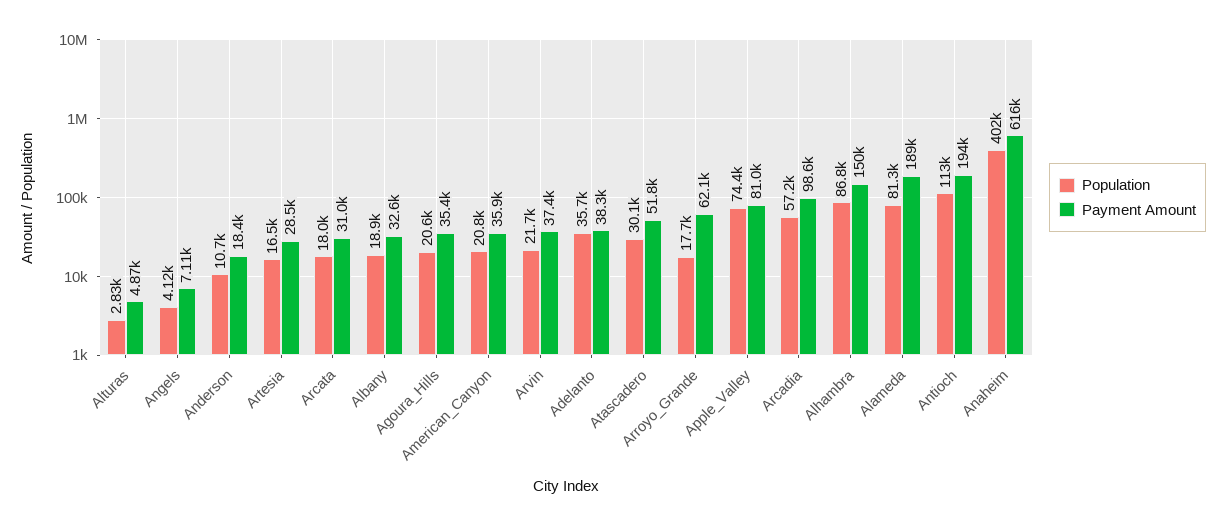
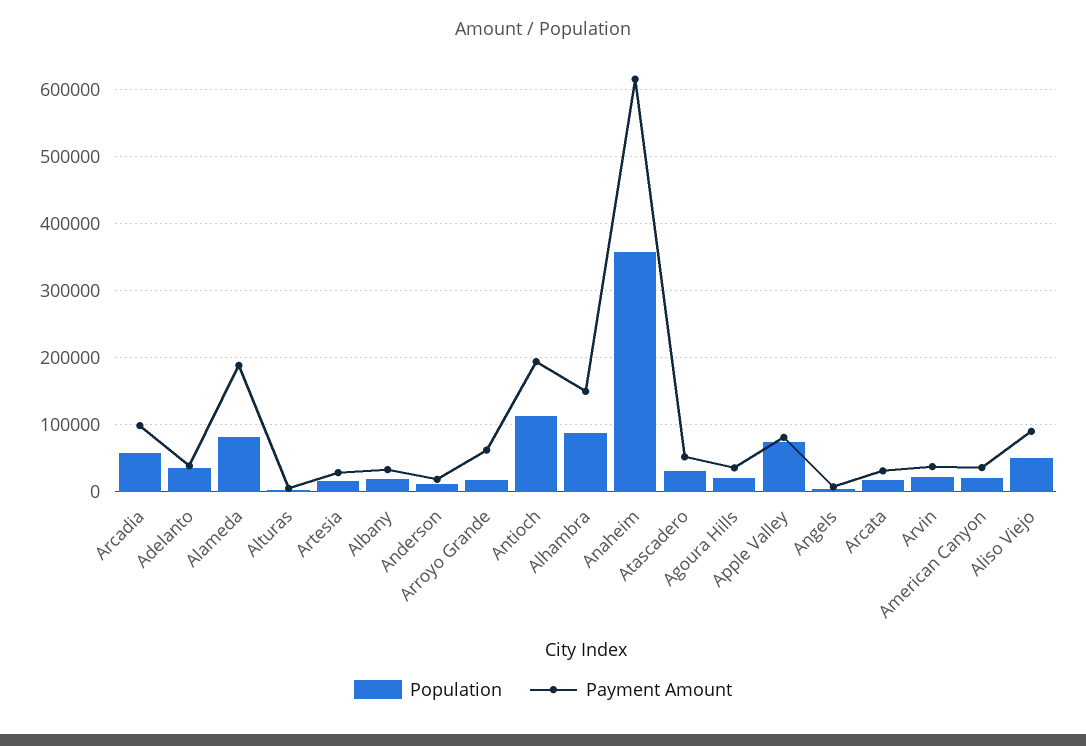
  {
    "Population": {
      "Alturas": 2830,
      "Angels": 4120,
      "Anderson": 10700,
      "Artesia": 16500,
      "Arcata": 18000,
      "Albany": 18900,
      "Agoura_Hills": 20600,
      "American_Canyon": 20800,
      "Arvin": 21700,
      "Adelanto": 35700,
      "Atascadero": 30100,
      "Arroyo_Grande": 17700,
      "Apple_Valley": 74400,
      "Arcadia": 57200,
      "Alhambra": 86800,
      "Alameda": 81300,
      "Antioch": 113000,
-     "Anaheim": 402000
+     "Anaheim": 360000,
+     "Aliso Viejo": 50000
    },
    "Payment Amount": {
      "Alturas": 4870,
      "Angels": 7110,
      "Anderson": 18400,
      "Artesia": 28500,
      "Arcata": 31000,
      "Albany": 32600,
      "Agoura_Hills": 35400,
      "American_Canyon": 35900,
      "Arvin": 37400,
      "Adelanto": 38300,
      "Atascadero": 51800,
      "Arroyo_Grande": 62100,
      "Apple_Valley": 81000,
      "Arcadia": 98600,
      "Alhambra": 150000,
      "Alameda": 189000,
      "Antioch": 194000,
-     "Anaheim": 616000
+     "Anaheim": 616000,
+     "Aliso Viejo": 90000
    }
  }

